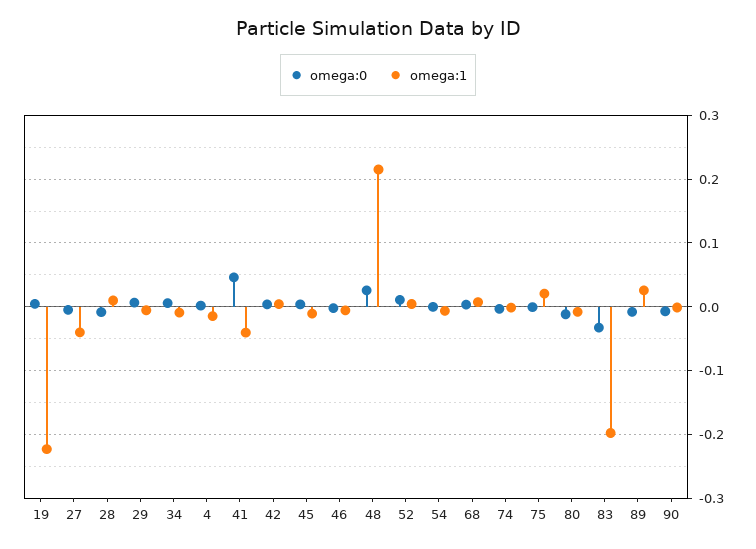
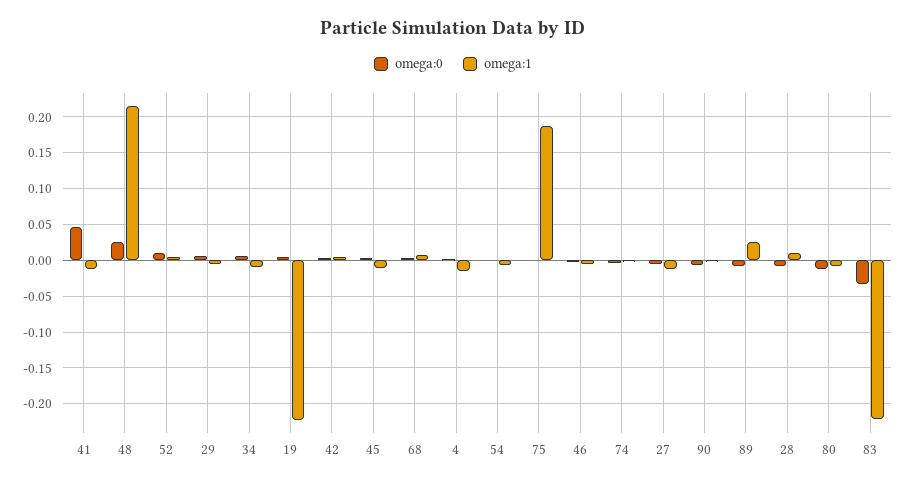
  {
    "omega:0": {
      "19": 0,
      "27": -0.01,
      "28": -0.01,
      "29": 0.01,
      "34": 0.01,
      "4": 0,
      "41": 0.05,
      "42": 0,
      "45": 0,
      "46": 0,
      "48": 0.03,
      "52": 0.01,
      "54": 0,
      "68": 0,
      "74": 0,
      "75": 0,
      "80": -0.01,
      "83": -0.03,
      "89": -0.01,
      "90": -0.01
    },
    "omega:1": {
      "19": -0.22,
-     "27": -0.04,
+     "27": -0.01,
      "28": 0.01,
      "29": -0.01,
      "34": -0.01,
      "4": -0.01,
-     "41": -0.04,
+     "41": -0.01,
      "42": 0,
      "45": -0.01,
      "46": -0.01,
      "48": 0.22,
      "52": 0,
      "54": -0.01,
      "68": 0.01,
      "74": 0,
-     "75": 0.02,
+     "75": 0.19,
      "80": -0.01,
-     "83": -0.2,
+     "83": -0.22,
      "89": 0.03,
      "90": 0
    }
  }

